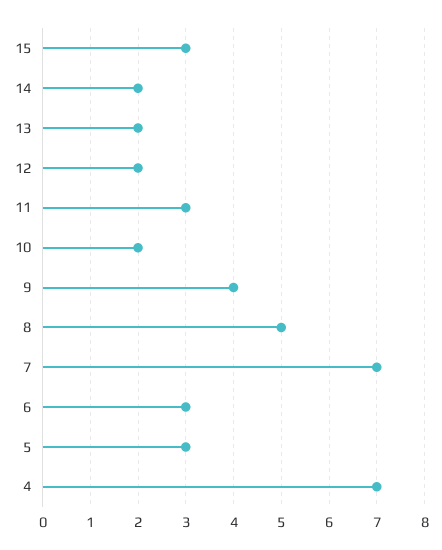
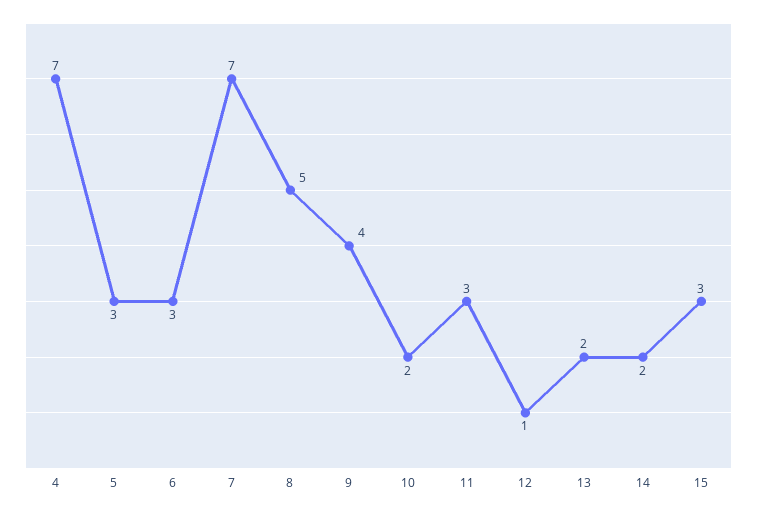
  {
    "15": 3,
    "14": 2,
    "13": 2,
-   "12": 2,
+   "12": 1,
    "11": 3,
    "10": 2,
    "9": 4,
    "8": 5,
    "7": 7,
    "6": 3,
    "5": 3,
    "4": 7
  }

